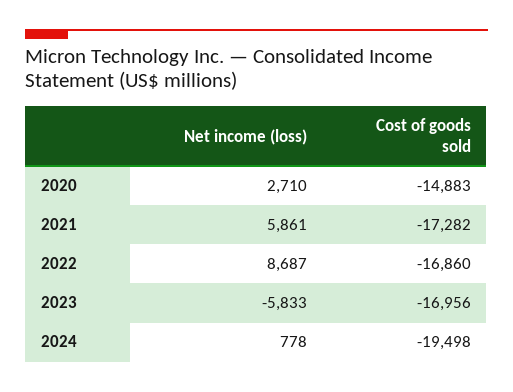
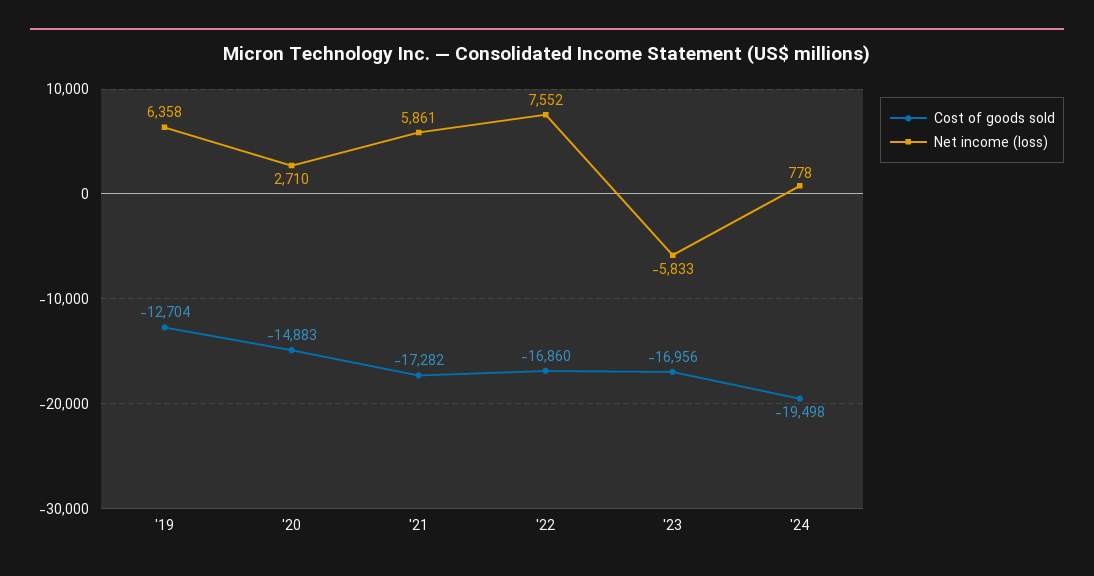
  {
    "Net income (loss)": {
      "2020": 2710,
      "2021": 5861,
-     "2022": 8687,
+     "2022": 7552,
      "2023": -5833,
-     "2024": 778
+     "2024": 778,
+     "'19": 6358
    },
    "Cost of goods sold": {
      "2020": -14883,
      "2021": -17282,
      "2022": -16860,
      "2023": -16956,
-     "2024": -19498
+     "2024": -19498,
+     "'19": -12704
    }
  }

